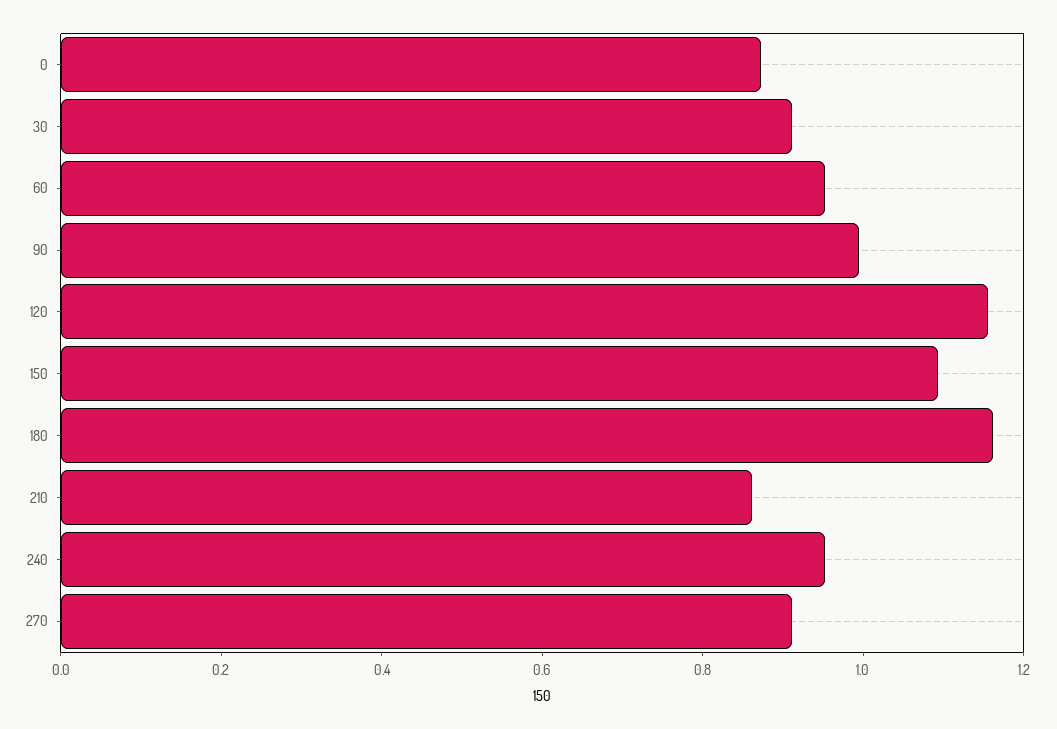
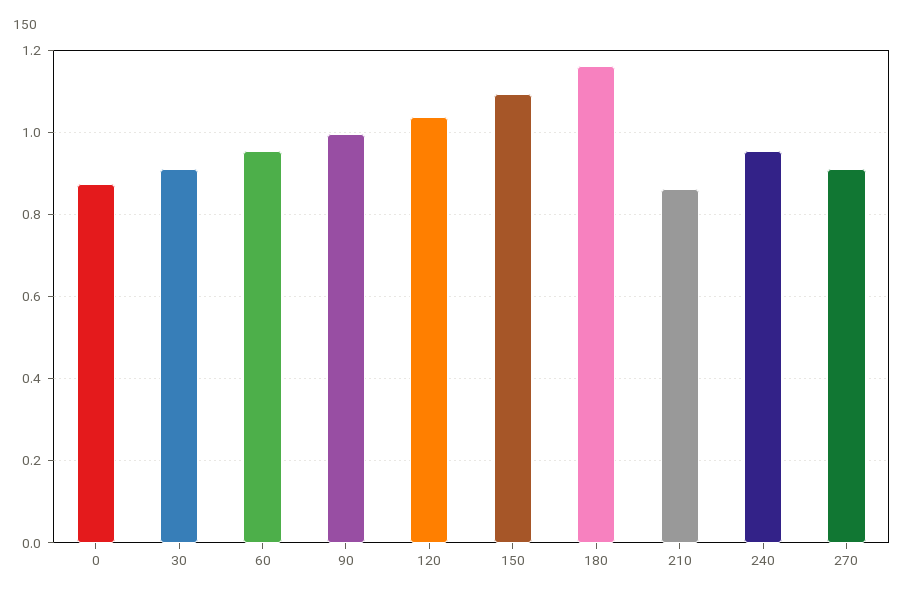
  {
    "0": 0.88,
    "30": 0.92,
    "60": 0.96,
    "90": 1,
-   "120": 1.15,
+   "120": 1.04,
    "150": 1.1,
    "180": 1.16,
    "210": 0.86,
    "240": 0.96,
    "270": 0.92
  }

